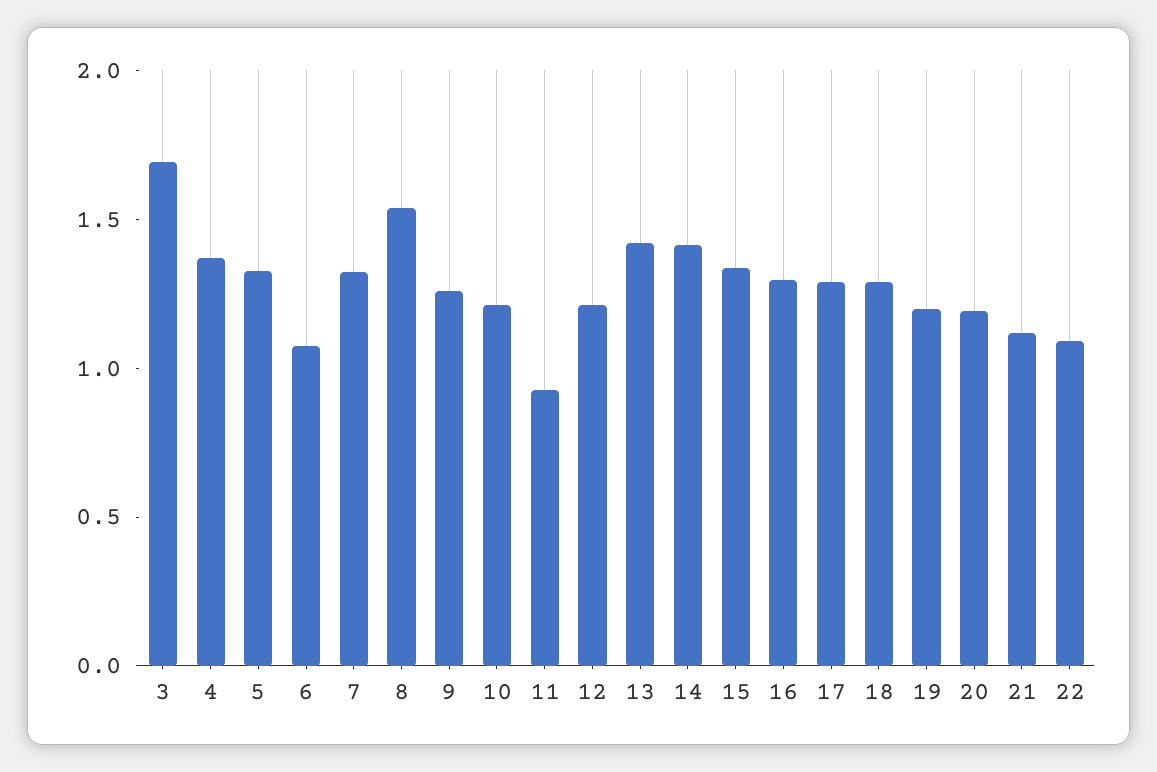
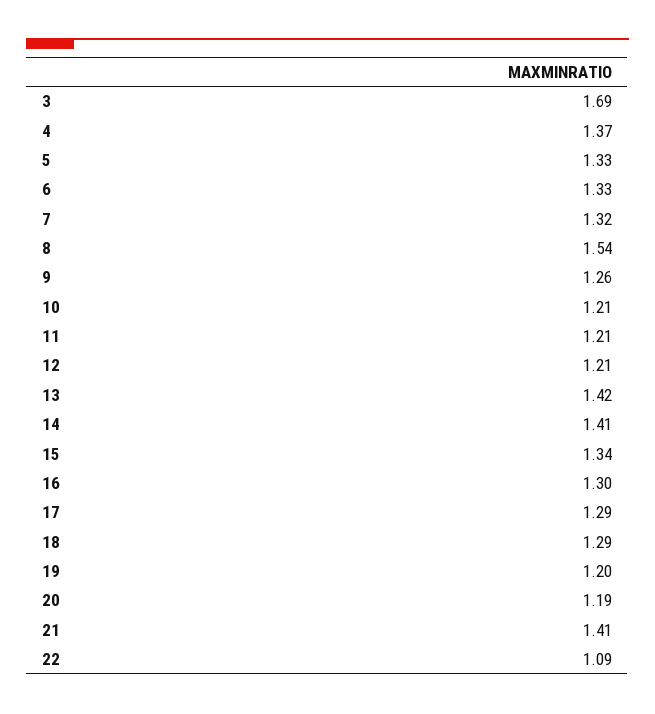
  {
    "3": 1.69,
    "4": 1.37,
    "5": 1.33,
-   "6": 1.1,
+   "6": 1.33,
    "7": 1.32,
    "8": 1.54,
    "9": 1.26,
    "10": 1.21,
-   "11": 0.9,
+   "11": 1.21,
    "12": 1.21,
    "13": 1.42,
    "14": 1.41,
    "15": 1.34,
    "16": 1.3,
    "17": 1.29,
    "18": 1.29,
    "19": 1.2,
    "20": 1.19,
-   "21": 1.1,
+   "21": 1.41,
    "22": 1.09
  }

